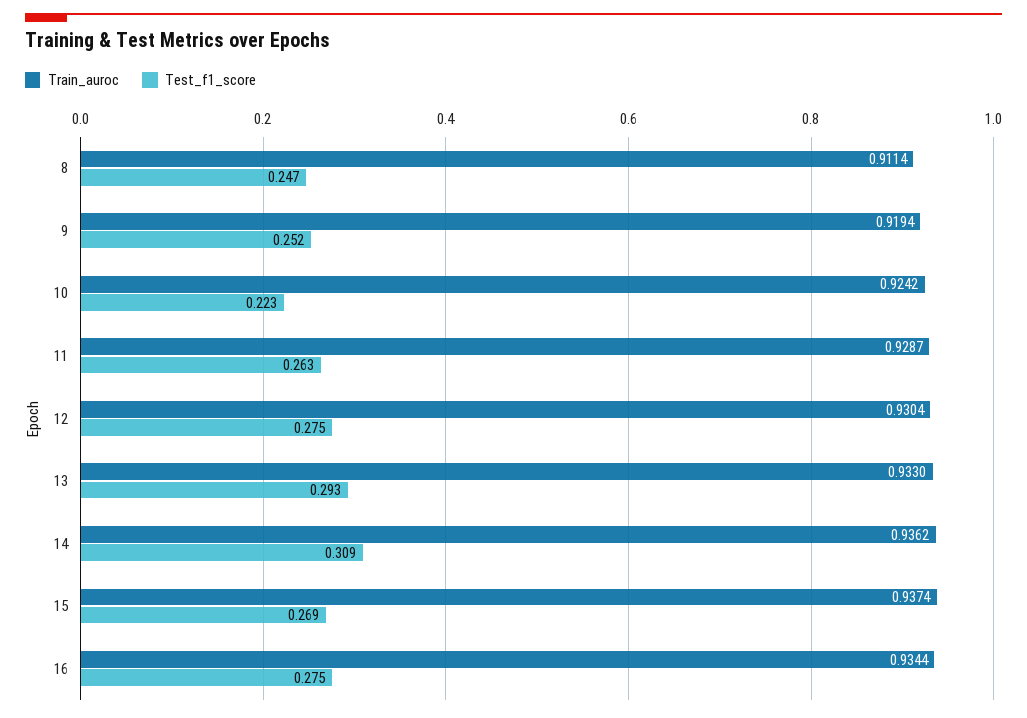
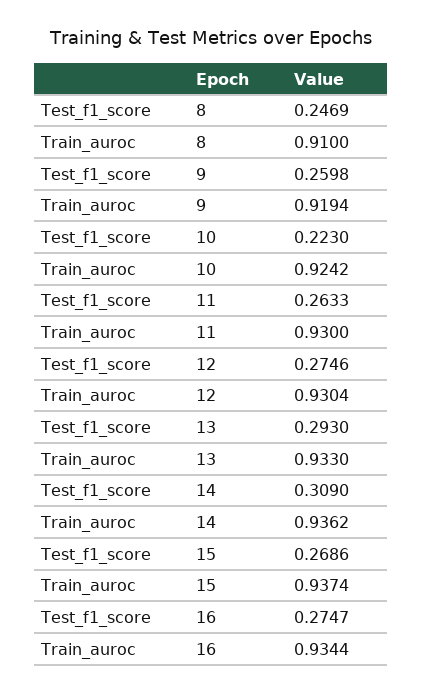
  {
    "Train_auroc": {
-     "8": 0.9114,
+     "8": 0.91,
      "9": 0.9194,
      "10": 0.9242,
-     "11": 0.9287,
+     "11": 0.93,
      "12": 0.9304,
      "13": 0.933,
      "14": 0.9362,
      "15": 0.9374,
      "16": 0.9344
    },
    "Test_f1_score": {
      "8": 0.2469,
-     "9": 0.252,
+     "9": 0.2598,
      "10": 0.223,
      "11": 0.2633,
      "12": 0.2746,
      "13": 0.293,
      "14": 0.309,
      "15": 0.2686,
      "16": 0.2747
    }
  }

